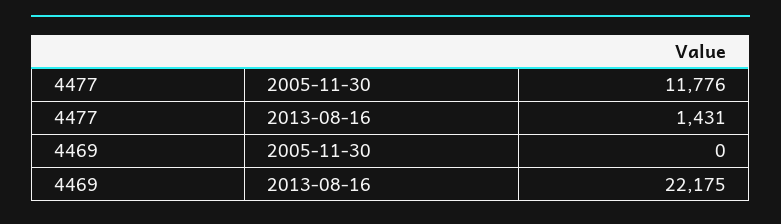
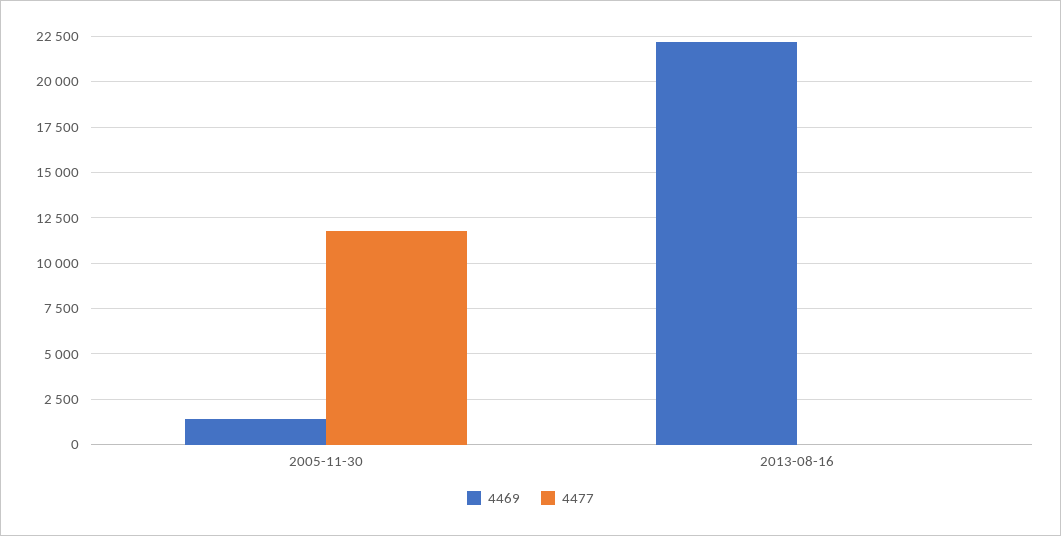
  {
    "4477": {
      "2005-11-30": 11776,
-     "2013-08-16": 1431
+     "2013-08-16": 0
    },
    "4469": {
-     "2005-11-30": 0,
+     "2005-11-30": 1500,
      "2013-08-16": 22175
    }
  }

